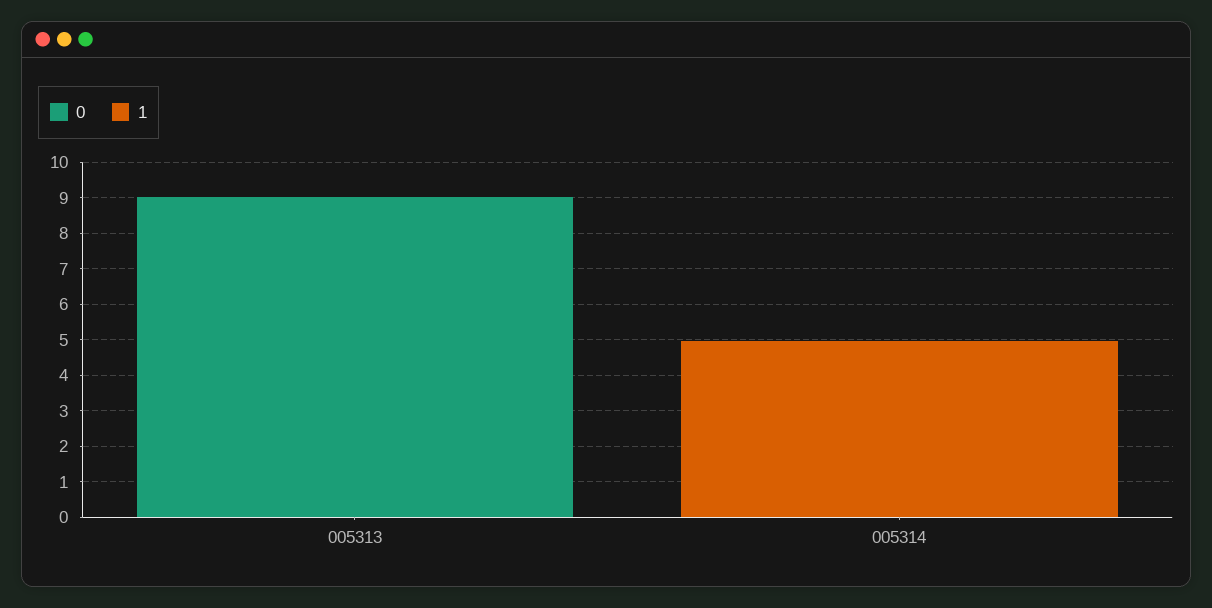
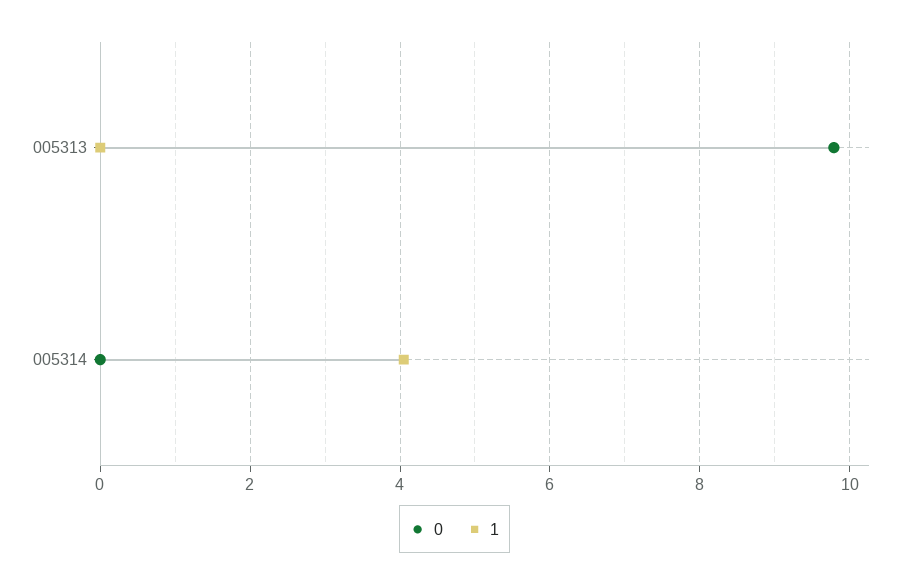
  {
    "0": {
-     "005313": 9,
+     "005313": 9.8,
      "005314": 0
    },
    "1": {
      "005313": 0,
-     "005314": 5
+     "005314": 4
    }
  }

